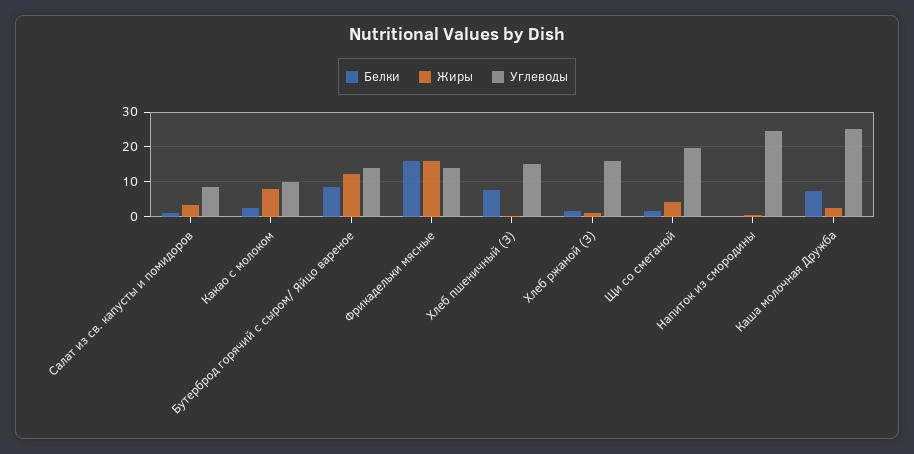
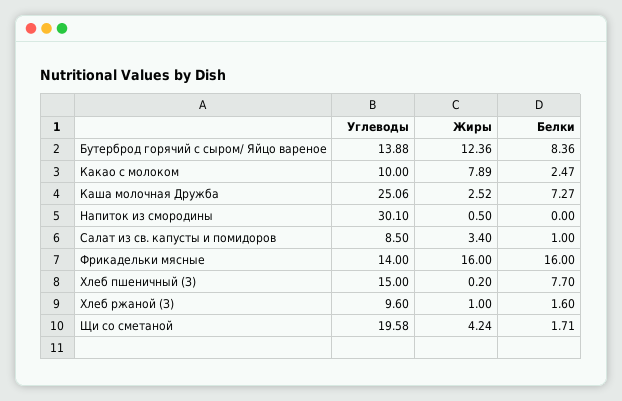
  {
    "Белки": {
      "Салат из св. капусты и помидоров": 1,
      "Какао с молоком": 2.47,
      "Бутерброд горячий с сыром/ Яйцо вареное": 8.36,
      "Фрикадельки мясные": 16,
      "Хлеб пшеничный (З)": 7.7,
      "Хлеб ржаной (З)": 1.6,
      "Щи со сметаной": 1.71,
      "Напиток из смородины": 0,
      "Каша молочная Дружба": 7.27
    },
    "Жиры": {
      "Салат из св. капусты и помидоров": 3.4,
      "Какао с молоком": 7.89,
      "Бутерброд горячий с сыром/ Яйцо вареное": 12.36,
      "Фрикадельки мясные": 16,
      "Хлеб пшеничный (З)": 0.2,
      "Хлеб ржаной (З)": 1,
      "Щи со сметаной": 4.24,
      "Напиток из смородины": 0.5,
      "Каша молочная Дружба": 2.52
    },
    "Углеводы": {
      "Салат из св. капусты и помидоров": 8.5,
      "Какао с молоком": 10,
      "Бутерброд горячий с сыром/ Яйцо вареное": 13.88,
      "Фрикадельки мясные": 14,
      "Хлеб пшеничный (З)": 15,
-     "Хлеб ржаной (З)": 16,
+     "Хлеб ржаной (З)": 9.6,
      "Щи со сметаной": 19.58,
-     "Напиток из смородины": 24,
+     "Напиток из смородины": 30.1,
      "Каша молочная Дружба": 25.06
    }
  }

